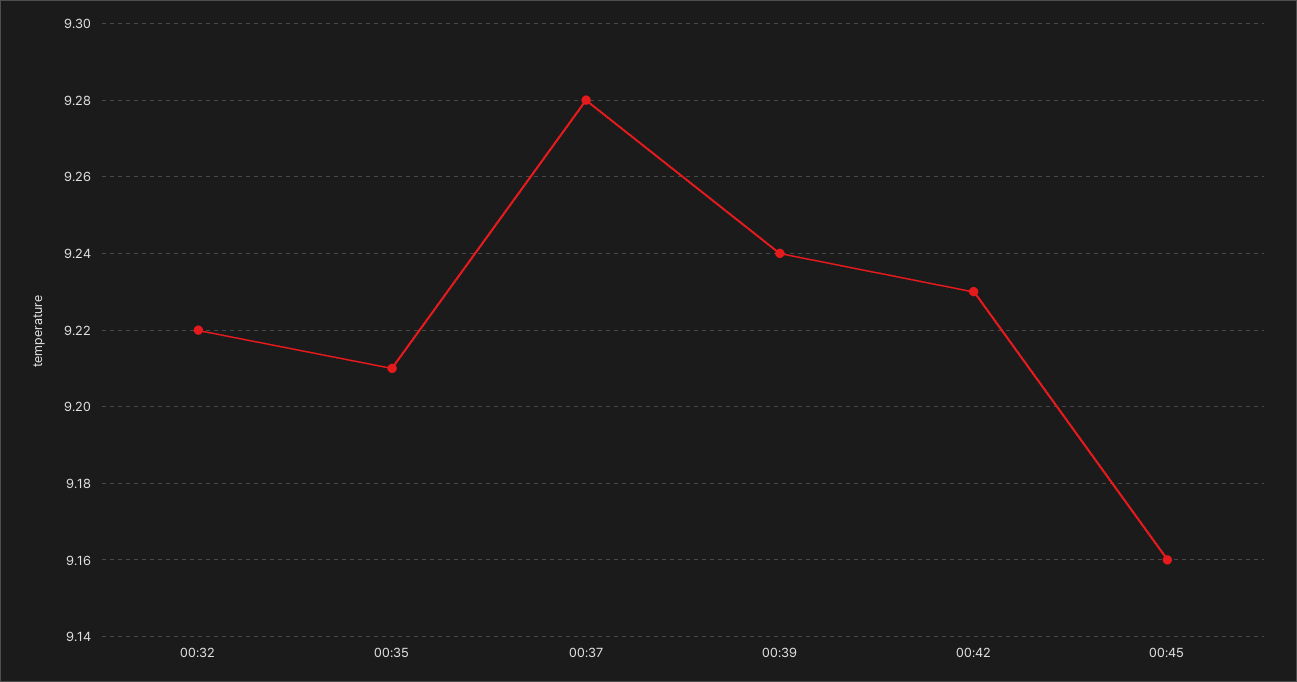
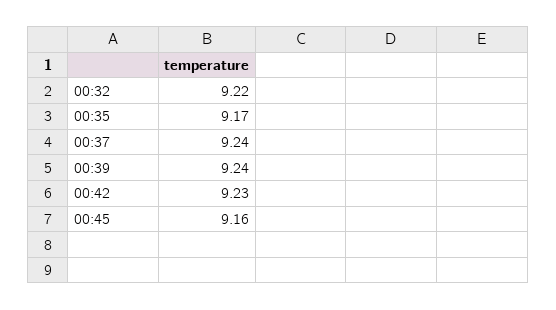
  {
    "00:32": 9.22,
-   "00:35": 9.21,
+   "00:35": 9.17,
-   "00:37": 9.28,
+   "00:37": 9.24,
    "00:39": 9.24,
    "00:42": 9.23,
    "00:45": 9.16
  }

